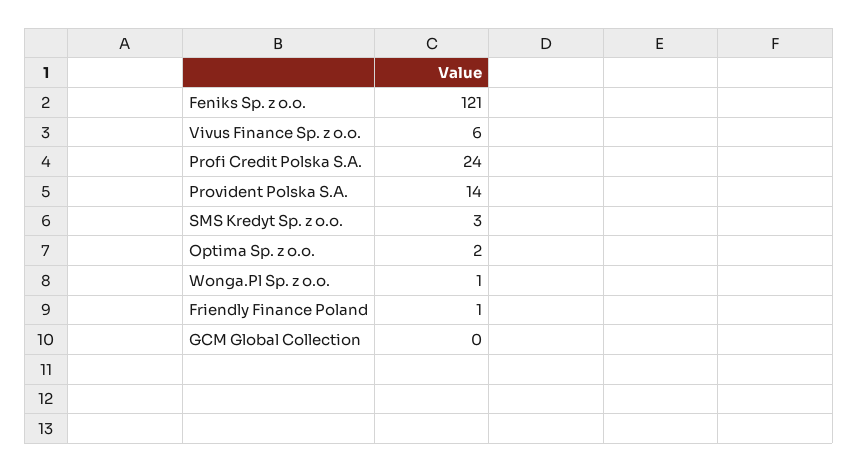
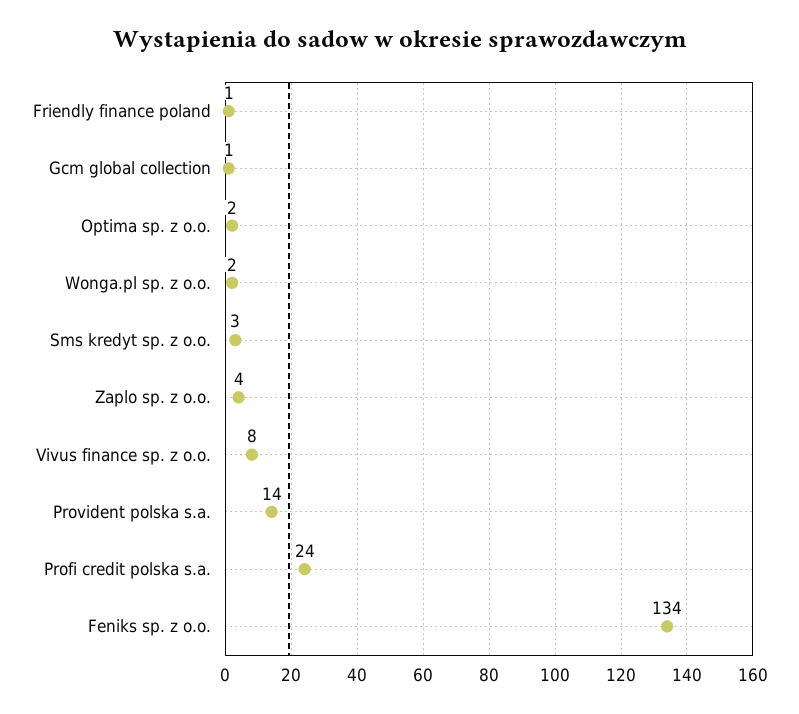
  {
-   "Feniks Sp. z o.o.": 121,
+   "Feniks Sp. z o.o.": 134,
-   "Vivus Finance Sp. z o.o.": 6,
+   "Vivus Finance Sp. z o.o.": 8,
    "Profi Credit Polska S.A.": 24,
    "Provident Polska S.A.": 14,
    "SMS Kredyt Sp. z o.o.": 3,
    "Optima Sp. z o.o.": 2,
-   "Wonga.Pl Sp. z o.o.": 1,
+   "Wonga.Pl Sp. z o.o.": 2,
    "Friendly Finance Poland": 1,
-   "GCM Global Collection": 0
+   "GCM Global Collection": 1,
+   "Zaplo sp. z o.o.": 4
  }

